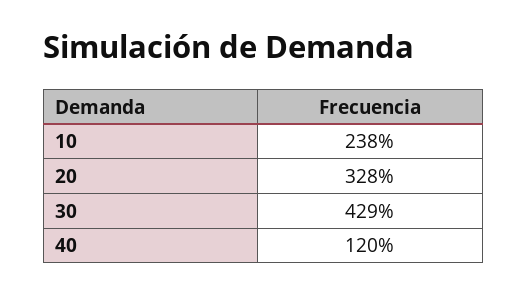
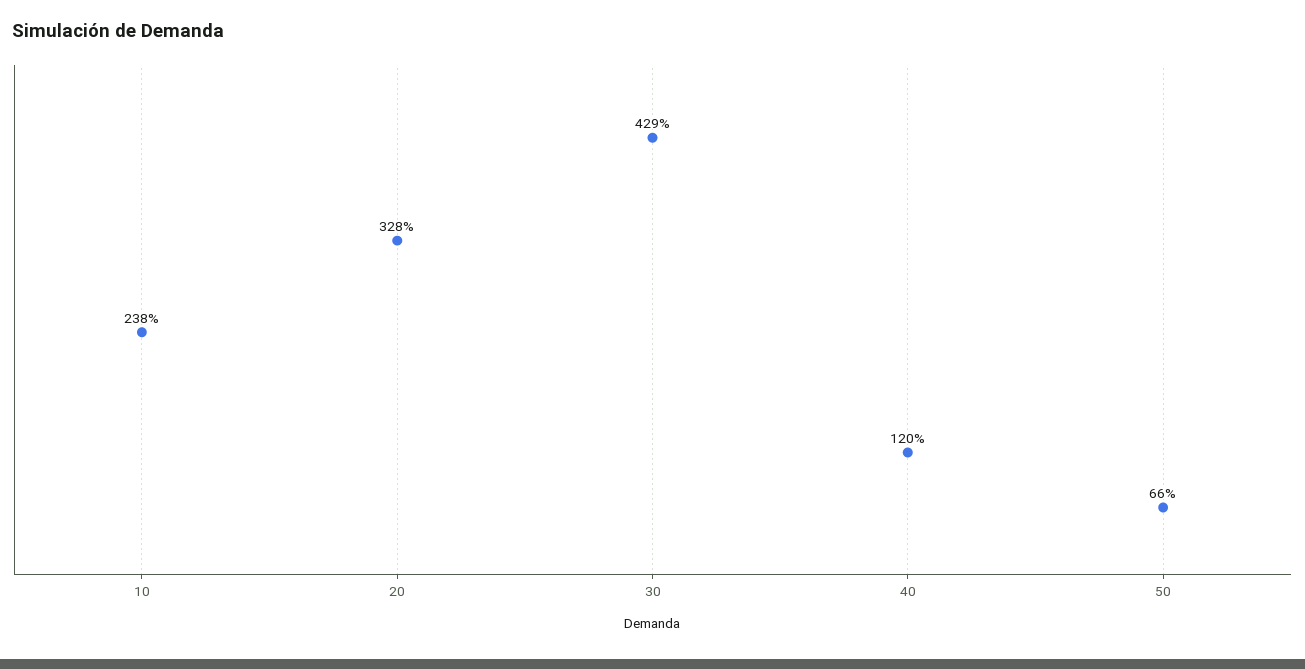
  {
    "10": 238,
    "20": 328,
    "30": 429,
-   "40": 120
+   "40": 120,
+   "50": 66
  }

